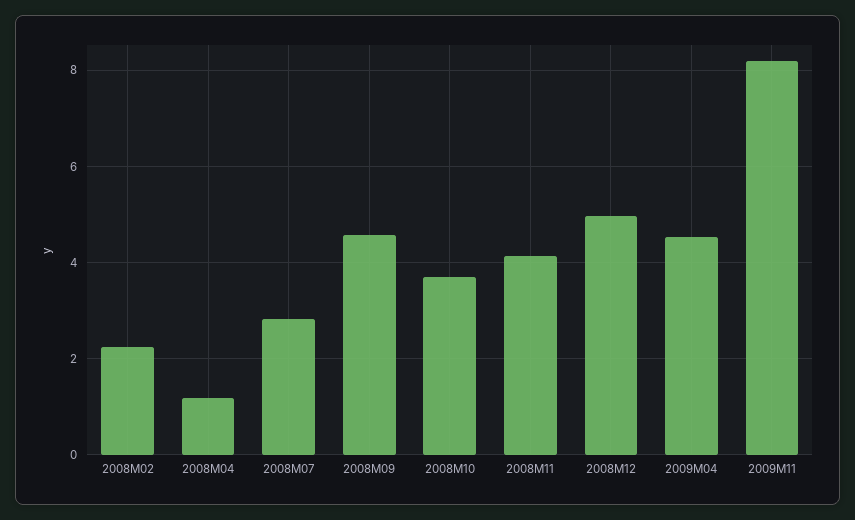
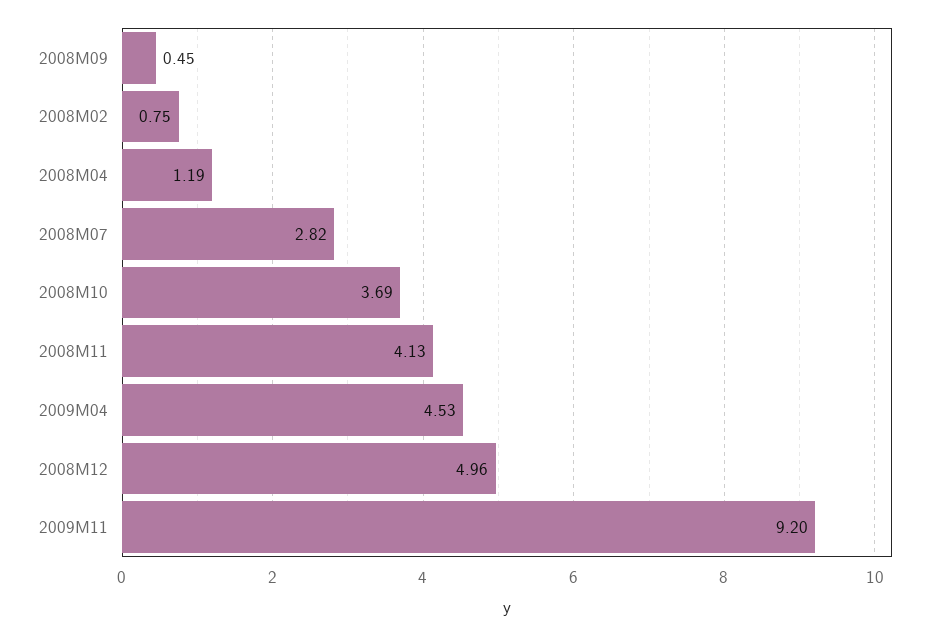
  {
-   "2008M02": 2.2,
+   "2008M02": 0.75,
    "2008M04": 1.19,
    "2008M07": 2.82,
-   "2008M09": 4.6,
+   "2008M09": 0.45,
    "2008M10": 3.69,
    "2008M11": 4.13,
    "2008M12": 4.96,
    "2009M04": 4.53,
-   "2009M11": 8.2
+   "2009M11": 9.2
  }

